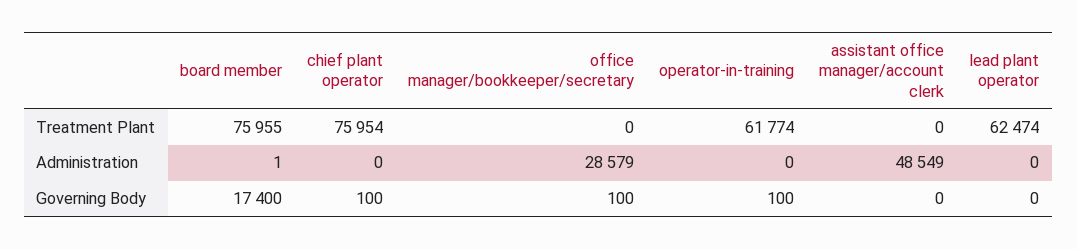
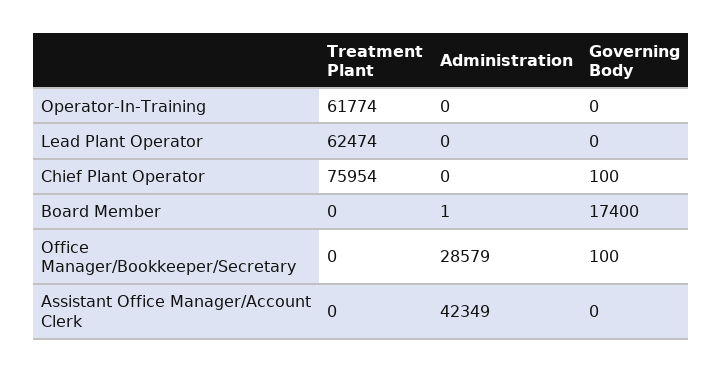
  {
    "board member": {
-     "Treatment Plant": 75955,
+     "Treatment Plant": 0,
      "Administration": 1,
      "Governing Body": 17400
    },
    "chief plant operator": {
      "Treatment Plant": 75954,
      "Administration": 0,
      "Governing Body": 100
    },
    "office manager/bookkeeper/secretary": {
      "Treatment Plant": 0,
      "Administration": 28579,
      "Governing Body": 100
    },
    "operator-in-training": {
      "Treatment Plant": 61774,
      "Administration": 0,
-     "Governing Body": 100
+     "Governing Body": 0
    },
    "assistant office manager/account clerk": {
      "Treatment Plant": 0,
-     "Administration": 48549,
+     "Administration": 42349,
      "Governing Body": 0
    },
    "lead plant operator": {
      "Treatment Plant": 62474,
      "Administration": 0,
      "Governing Body": 0
    }
  }

